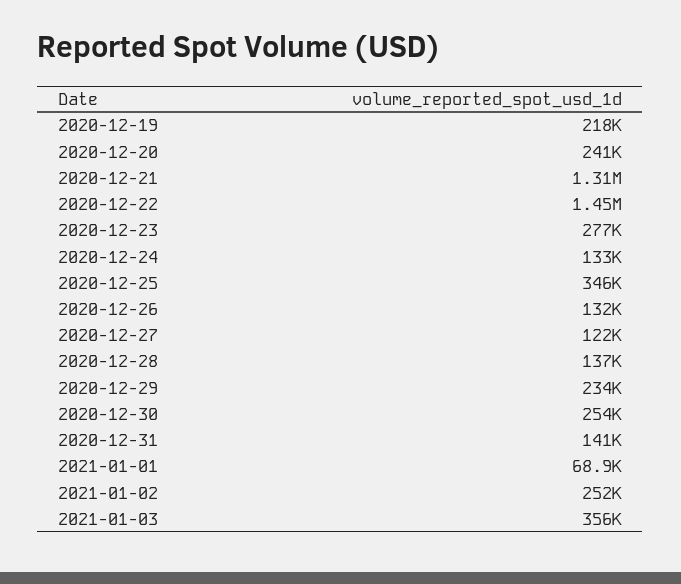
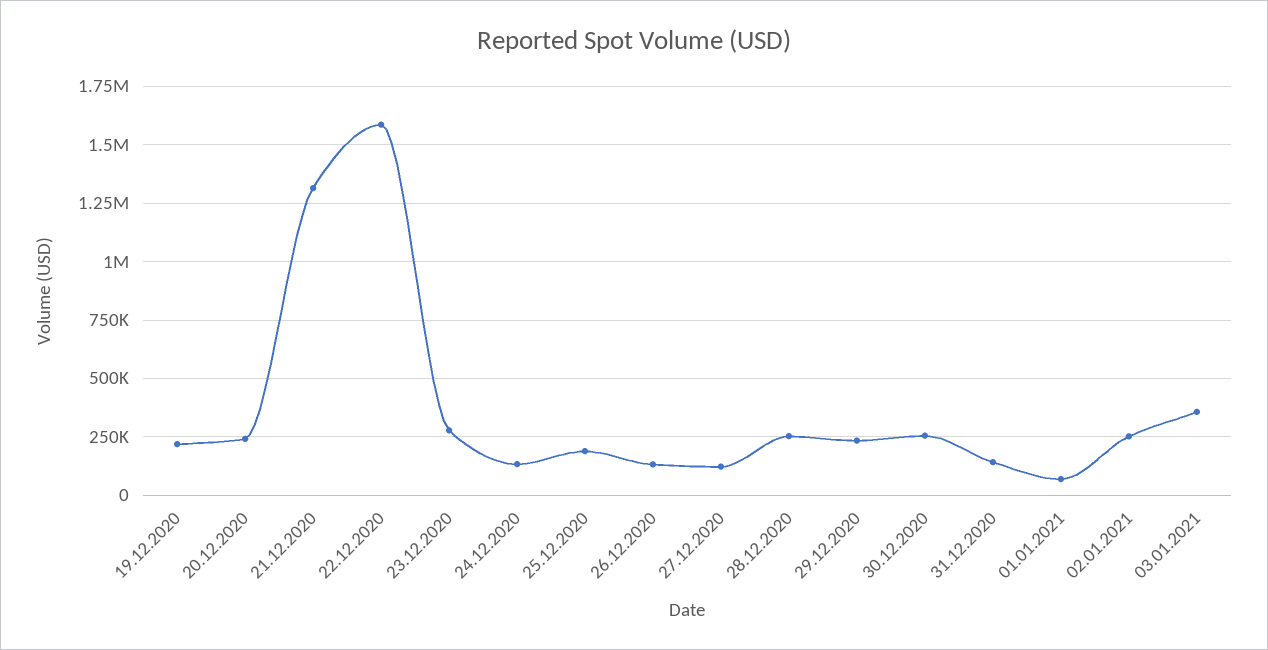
  {
    "2020-12-19": 218000,
    "2020-12-20": 241000,
    "2020-12-21": 1310000,
-   "2020-12-22": 1450000,
+   "2020-12-22": 1600000,
    "2020-12-23": 277000,
    "2020-12-24": 133000,
-   "2020-12-25": 346000,
+   "2020-12-25": 200000,
    "2020-12-26": 132000,
    "2020-12-27": 122000,
-   "2020-12-28": 137000,
+   "2020-12-28": 250000,
    "2020-12-29": 234000,
    "2020-12-30": 254000,
    "2020-12-31": 141000,
    "2021-01-01": 68900,
    "2021-01-02": 252000,
    "2021-01-03": 356000
  }

